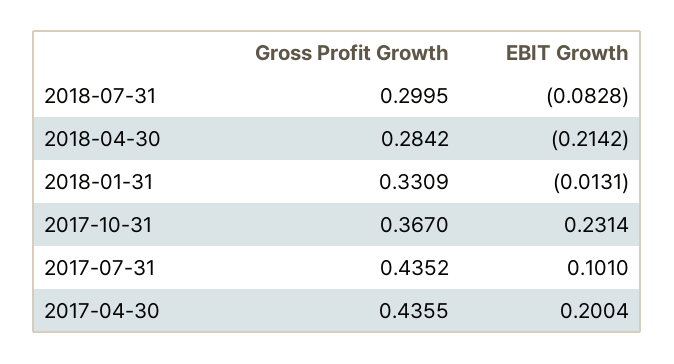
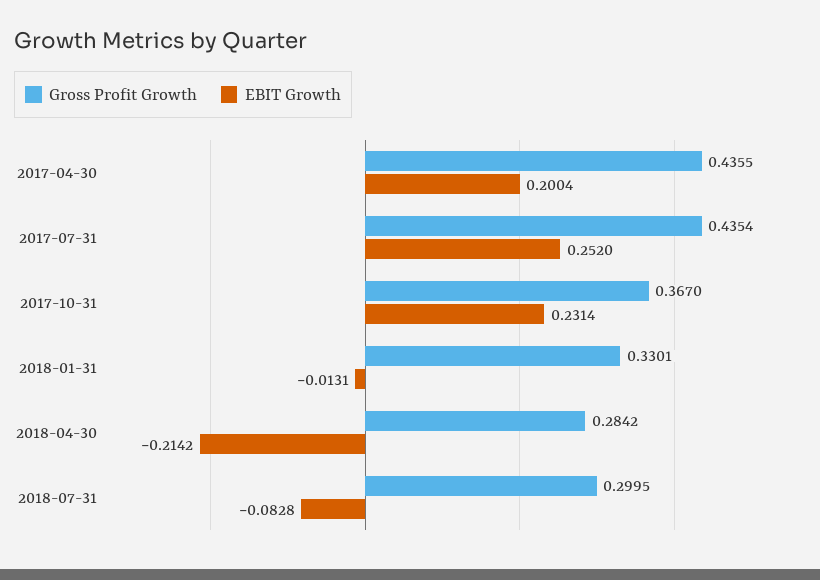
  {
    "Gross Profit Growth": {
      "2018-07-31": 0.2995,
      "2018-04-30": 0.2842,
-     "2018-01-31": 0.3309,
+     "2018-01-31": 0.3301,
      "2017-10-31": 0.367,
-     "2017-07-31": 0.4352,
+     "2017-07-31": 0.4354,
      "2017-04-30": 0.4355
    },
    "EBIT Growth": {
      "2018-07-31": -0.0828,
      "2018-04-30": -0.2142,
      "2018-01-31": -0.0131,
      "2017-10-31": 0.2314,
-     "2017-07-31": 0.101,
+     "2017-07-31": 0.252,
      "2017-04-30": 0.2004
    }
  }

